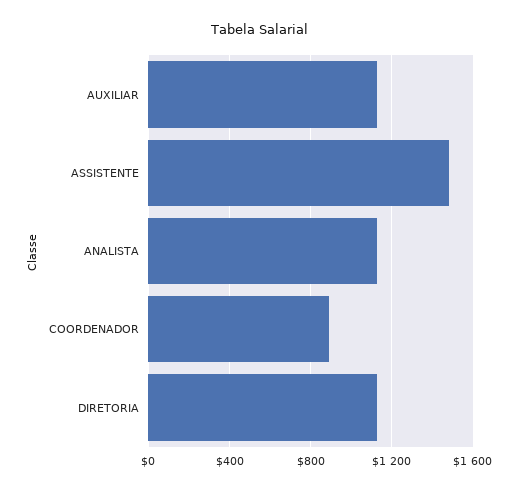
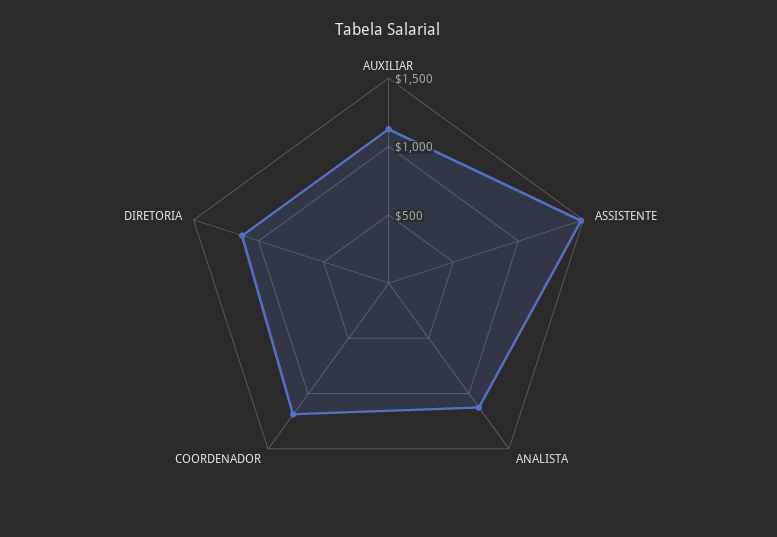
  {
    "AUXILIAR": 1150,
    "ASSISTENTE": 1500,
    "ANALISTA": 1150,
-   "COORDENADOR": 900,
+   "COORDENADOR": 1200,
    "DIRETORIA": 1150
  }

